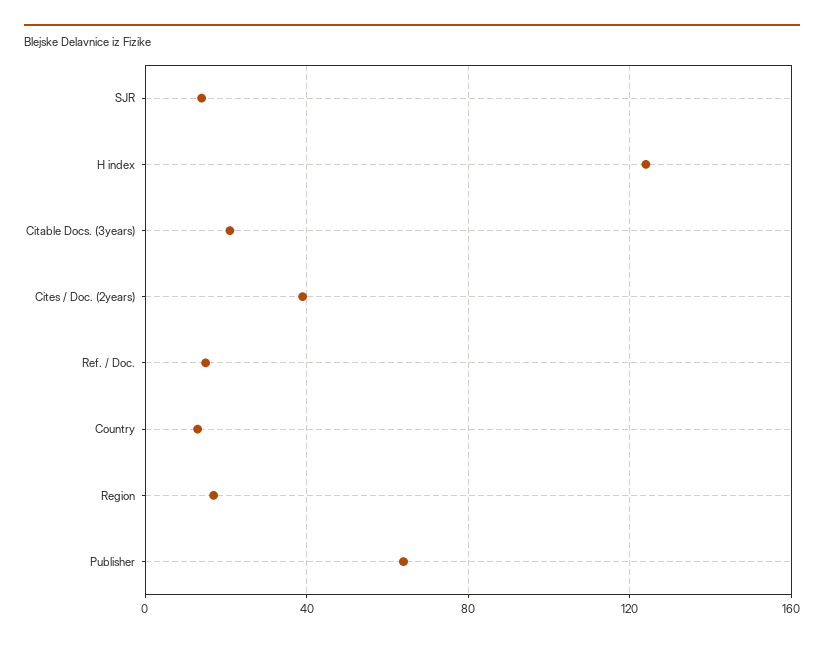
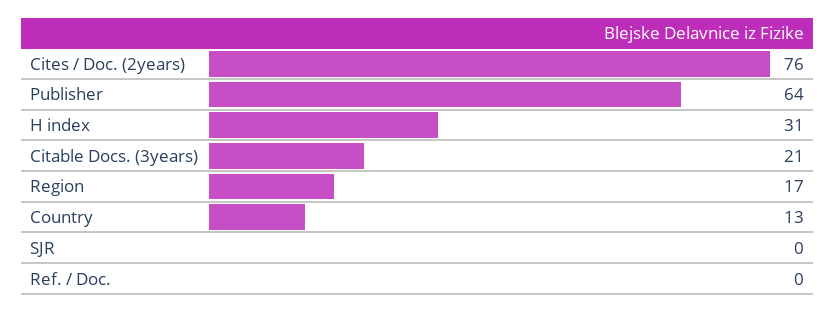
  {
-   "SJR": 15,
+   "SJR": 0,
-   "H index": 125,
+   "H index": 31,
    "Citable Docs. (3years)": 21,
-   "Cites / Doc. (2years)": 40,
+   "Cites / Doc. (2years)": 76,
-   "Ref. / Doc.": 15,
+   "Ref. / Doc.": 0,
    "Country": 13,
    "Region": 17,
    "Publisher": 64
  }

